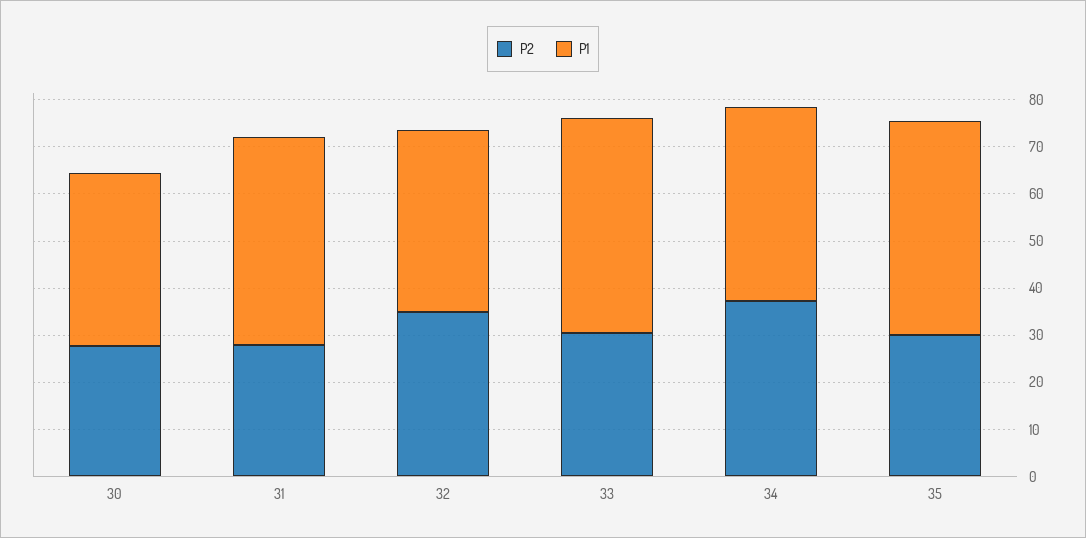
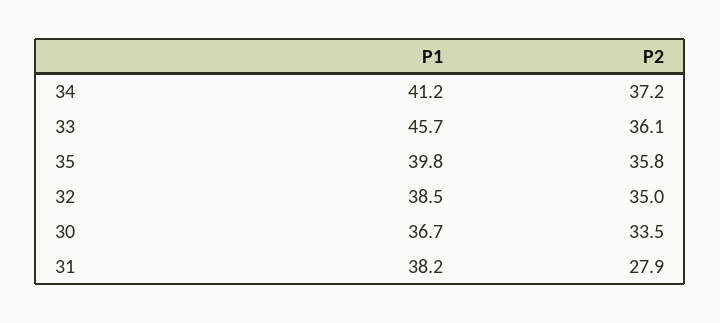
  {
    "P2": {
-     "30": 28,
+     "30": 33.5,
      "31": 27.9,
      "32": 35,
-     "33": 30,
+     "33": 36.1,
      "34": 37.2,
-     "35": 30
+     "35": 35.8
    },
    "P1": {
      "30": 36.7,
-     "31": 44,
+     "31": 38.2,
      "32": 38.5,
      "33": 45.7,
      "34": 41.2,
-     "35": 46
+     "35": 39.8
    }
  }

